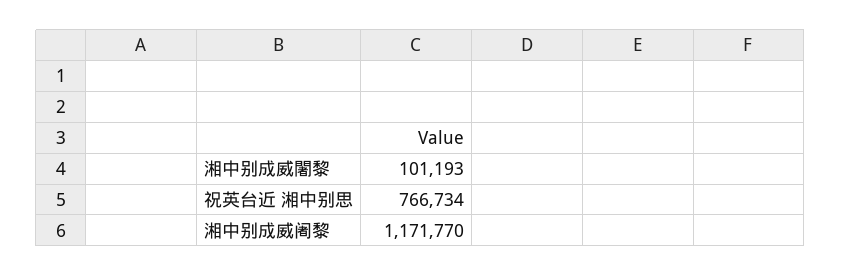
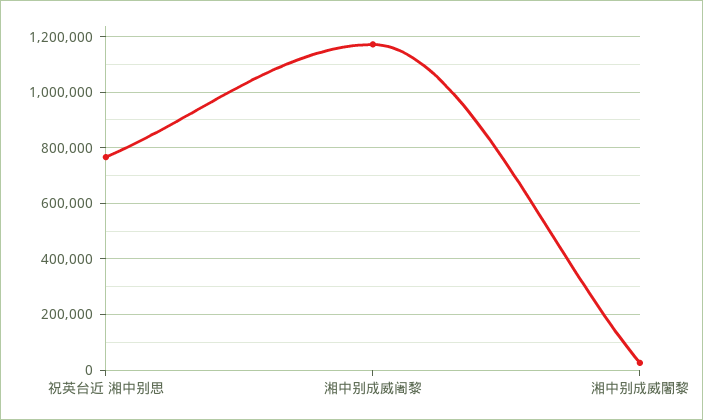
  {
-   "湘中别成威闍黎": 101193,
+   "湘中别成威闍黎": 25000,
    "祝英台近 湘中别思": 766734,
    "湘中别成威阇黎": 1171770
  }

